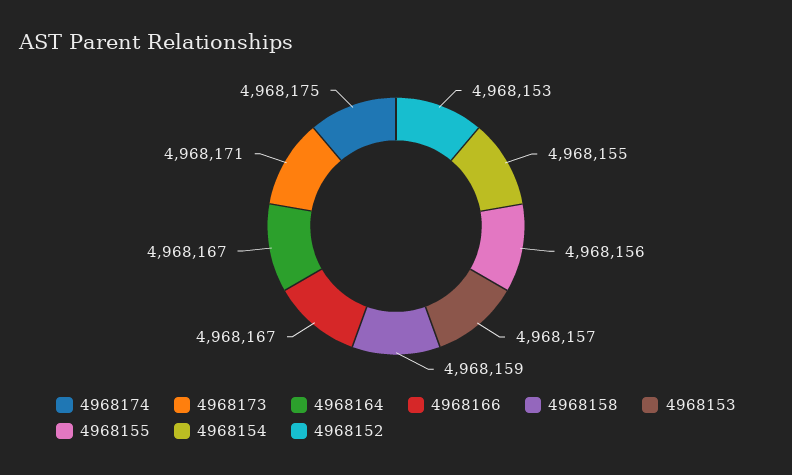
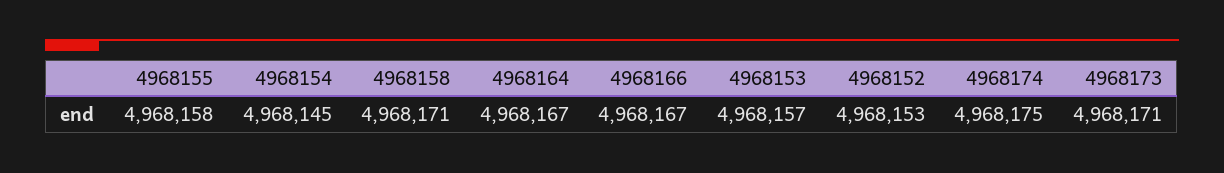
  {
    "4968174": 4968175,
    "4968173": 4968171,
    "4968164": 4968167,
    "4968166": 4968167,
-   "4968158": 4968159,
+   "4968158": 4968171,
    "4968153": 4968157,
-   "4968155": 4968156,
+   "4968155": 4968158,
-   "4968154": 4968155,
+   "4968154": 4968145,
    "4968152": 4968153
  }

